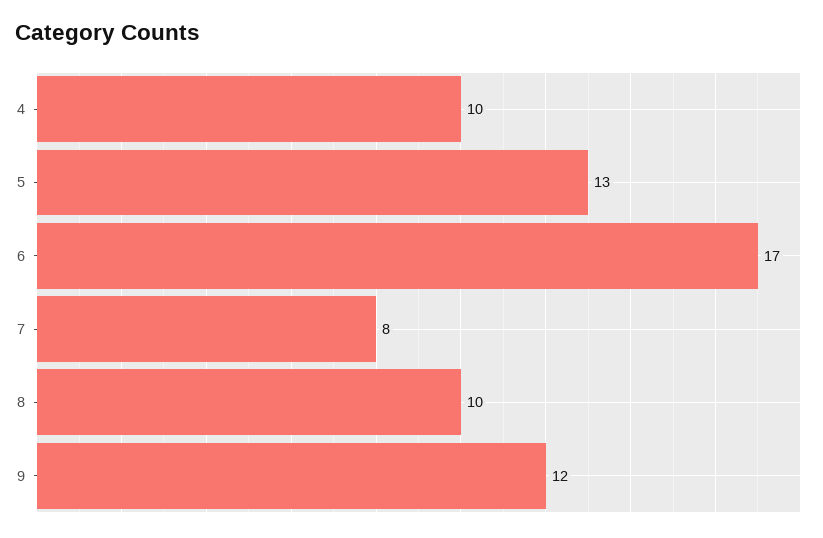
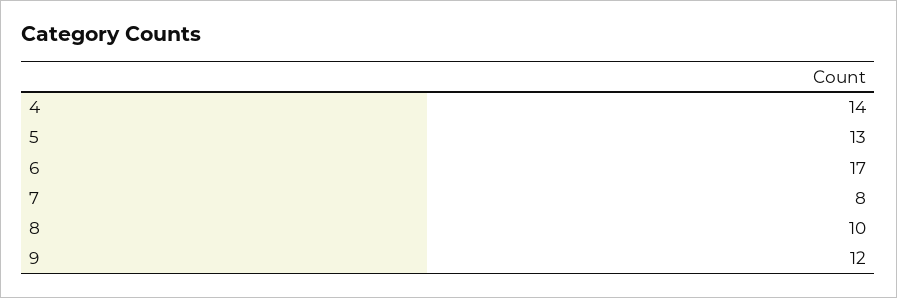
  {
-   "4": 10,
+   "4": 14,
    "5": 13,
    "6": 17,
    "7": 8,
    "8": 10,
    "9": 12
  }

